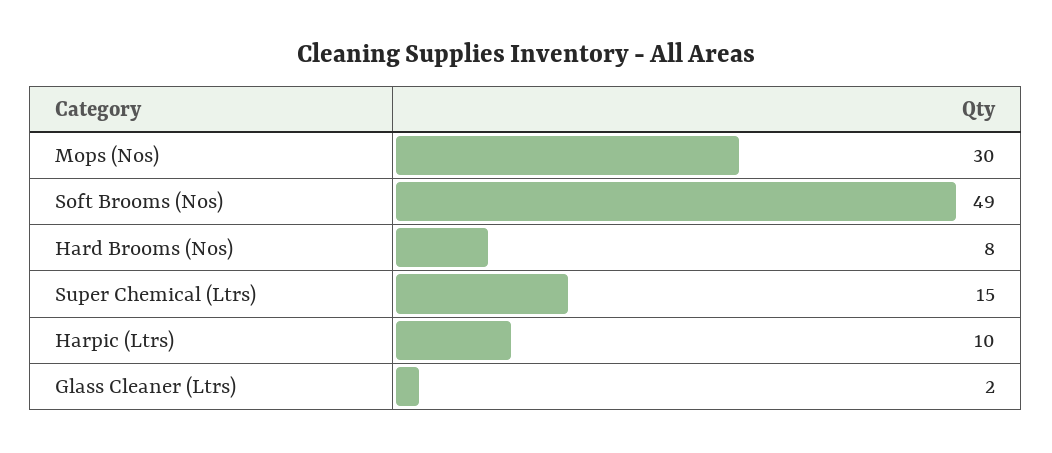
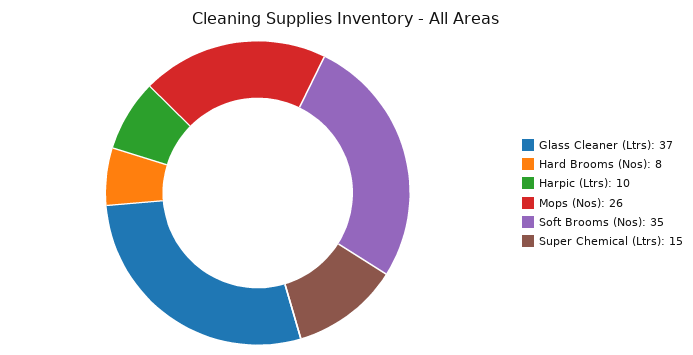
  {
-   "Mops (Nos)": 30,
+   "Mops (Nos)": 26,
-   "Soft Brooms (Nos)": 49,
+   "Soft Brooms (Nos)": 35,
    "Hard Brooms (Nos)": 8,
    "Super Chemical (Ltrs)": 15,
    "Harpic (Ltrs)": 10,
-   "Glass Cleaner (Ltrs)": 2
+   "Glass Cleaner (Ltrs)": 37
  }

